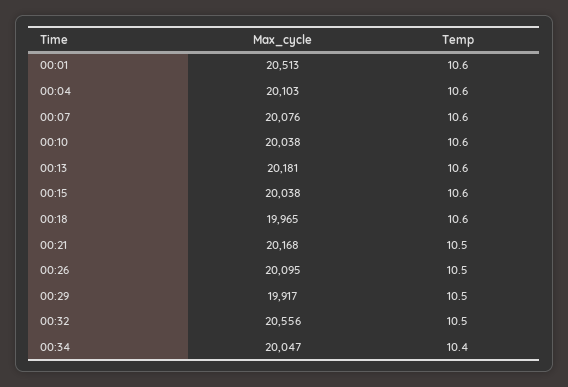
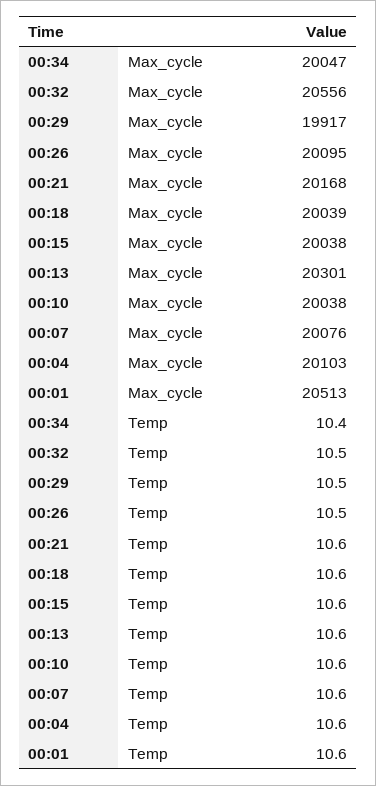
  {
    "Max_cycle": {
      "00:01": 20513,
      "00:04": 20103,
      "00:07": 20076,
      "00:10": 20038,
-     "00:13": 20181,
+     "00:13": 20301,
      "00:15": 20038,
-     "00:18": 19965,
+     "00:18": 20039,
      "00:21": 20168,
      "00:26": 20095,
      "00:29": 19917,
      "00:32": 20556,
      "00:34": 20047
    },
    "Temp": {
      "00:01": 10.6,
      "00:04": 10.6,
      "00:07": 10.6,
      "00:10": 10.6,
      "00:13": 10.6,
      "00:15": 10.6,
      "00:18": 10.6,
-     "00:21": 10.5,
+     "00:21": 10.6,
      "00:26": 10.5,
      "00:29": 10.5,
      "00:32": 10.5,
      "00:34": 10.4
    }
  }

